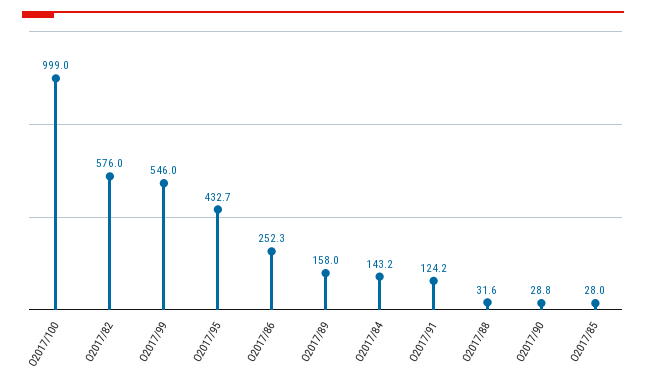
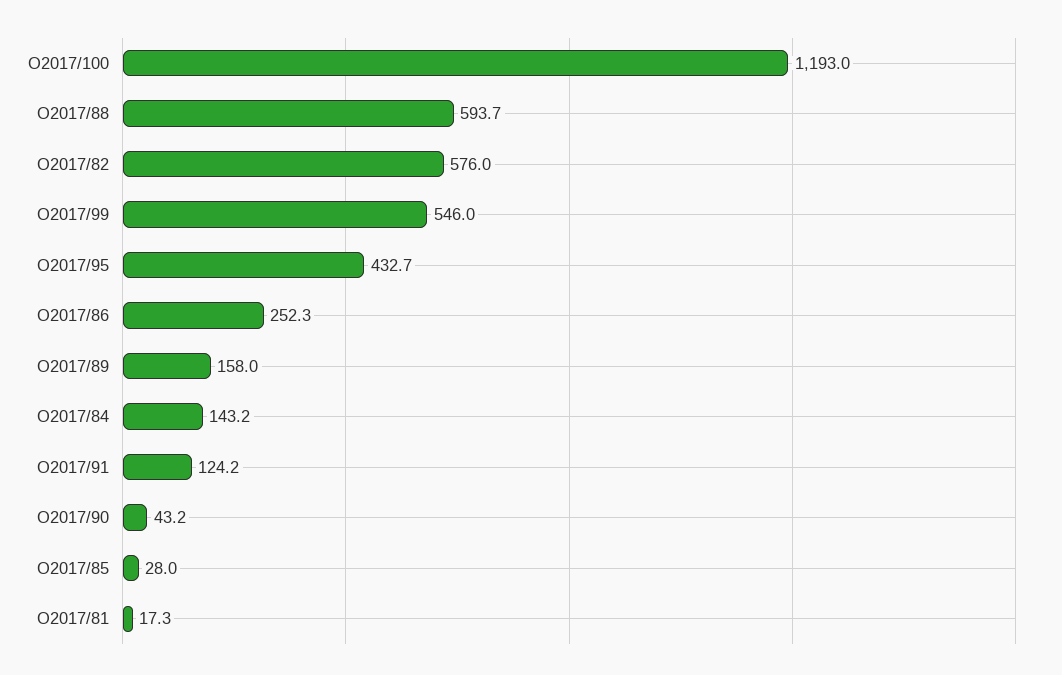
  {
-   "O2017/100": 999,
+   "O2017/100": 1193,
    "O2017/82": 576,
    "O2017/99": 546,
    "O2017/95": 432.7,
    "O2017/86": 252.3,
    "O2017/89": 158,
    "O2017/84": 143.2,
    "O2017/91": 124.2,
-   "O2017/88": 31.6,
+   "O2017/88": 593.7,
-   "O2017/90": 28.8,
+   "O2017/90": 43.2,
-   "O2017/85": 28
+   "O2017/85": 28,
+   "O2017/81": 17.3
  }

